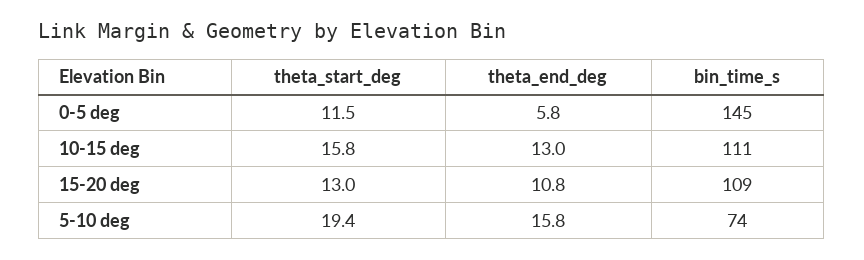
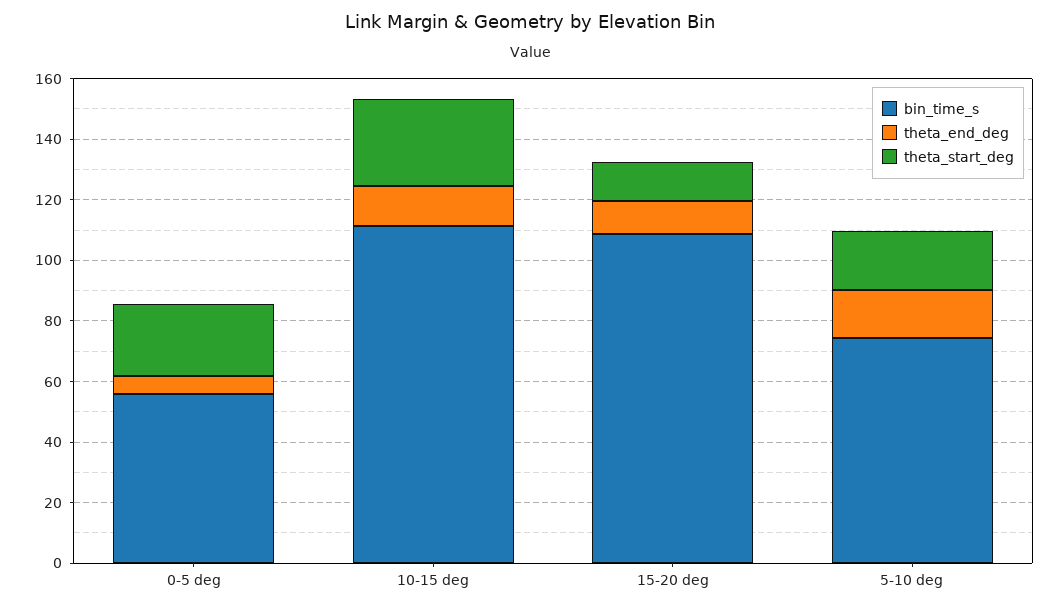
  {
    "theta_start_deg": {
-     "0-5 deg": 11.5,
+     "0-5 deg": 25,
-     "10-15 deg": 15.8,
+     "10-15 deg": 30,
      "15-20 deg": 13,
      "5-10 deg": 19.4
    },
    "theta_end_deg": {
      "0-5 deg": 5.8,
      "10-15 deg": 13,
      "15-20 deg": 10.8,
      "5-10 deg": 15.8
    },
    "bin_time_s": {
-     "0-5 deg": 145,
+     "0-5 deg": 55,
      "10-15 deg": 111,
      "15-20 deg": 109,
      "5-10 deg": 74
    }
  }

